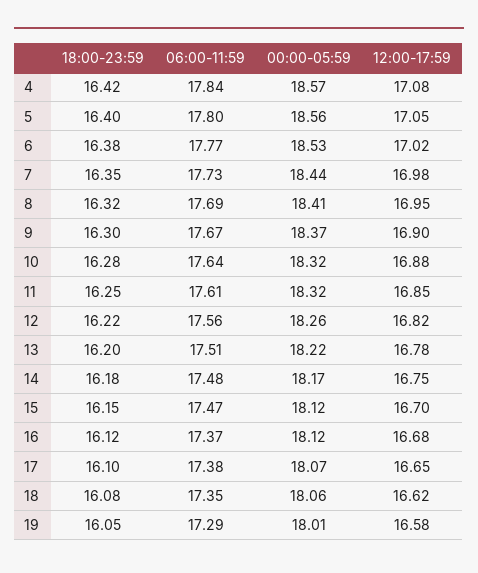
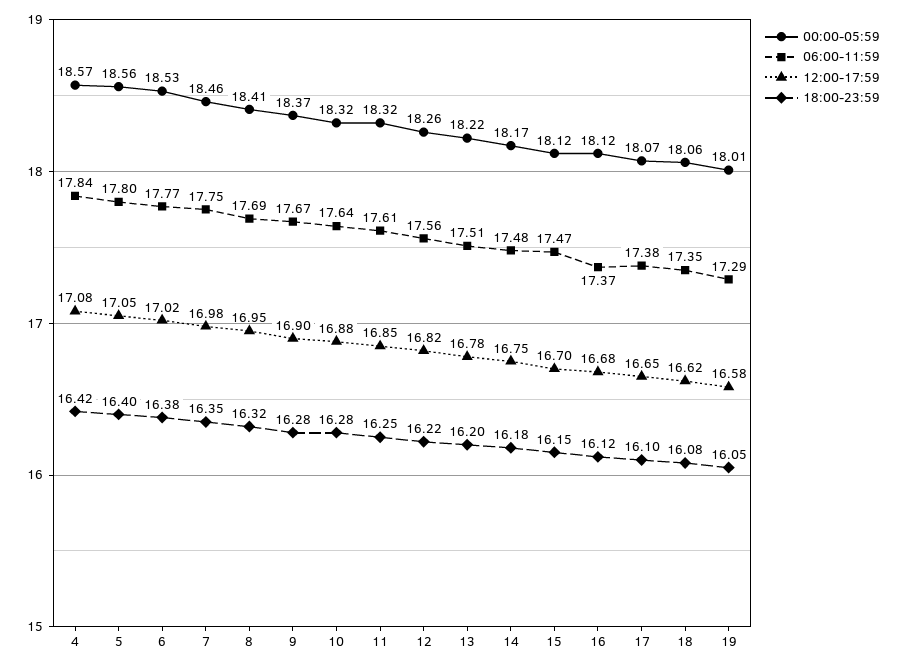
  {
    "18:00-23:59": {
      "4": 16.42,
      "5": 16.4,
      "6": 16.38,
      "7": 16.35,
      "8": 16.32,
-     "9": 16.3,
+     "9": 16.28,
      "10": 16.28,
      "11": 16.25,
      "12": 16.22,
      "13": 16.2,
      "14": 16.18,
      "15": 16.15,
      "16": 16.12,
      "17": 16.1,
      "18": 16.08,
      "19": 16.05
    },
    "06:00-11:59": {
      "4": 17.84,
      "5": 17.8,
      "6": 17.77,
-     "7": 17.73,
+     "7": 17.75,
      "8": 17.69,
      "9": 17.67,
      "10": 17.64,
      "11": 17.61,
      "12": 17.56,
      "13": 17.51,
      "14": 17.48,
      "15": 17.47,
      "16": 17.37,
      "17": 17.38,
      "18": 17.35,
      "19": 17.29
    },
    "00:00-05:59": {
      "4": 18.57,
      "5": 18.56,
      "6": 18.53,
-     "7": 18.44,
+     "7": 18.46,
      "8": 18.41,
      "9": 18.37,
      "10": 18.32,
      "11": 18.32,
      "12": 18.26,
      "13": 18.22,
      "14": 18.17,
      "15": 18.12,
      "16": 18.12,
      "17": 18.07,
      "18": 18.06,
      "19": 18.01
    },
    "12:00-17:59": {
      "4": 17.08,
      "5": 17.05,
      "6": 17.02,
      "7": 16.98,
      "8": 16.95,
      "9": 16.9,
      "10": 16.88,
      "11": 16.85,
      "12": 16.82,
      "13": 16.78,
      "14": 16.75,
      "15": 16.7,
      "16": 16.68,
      "17": 16.65,
      "18": 16.62,
      "19": 16.58
    }
  }

